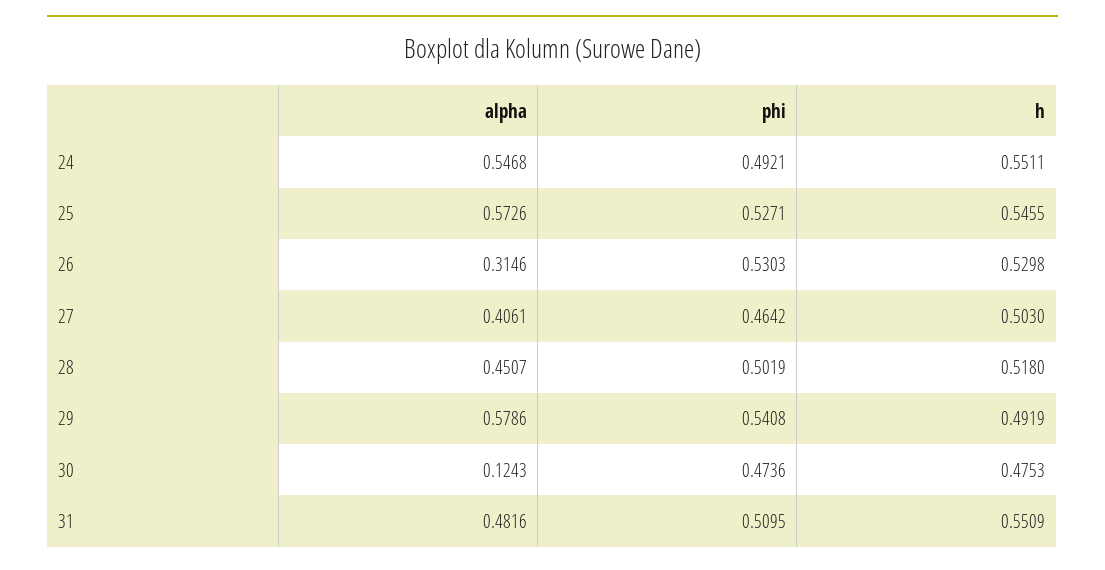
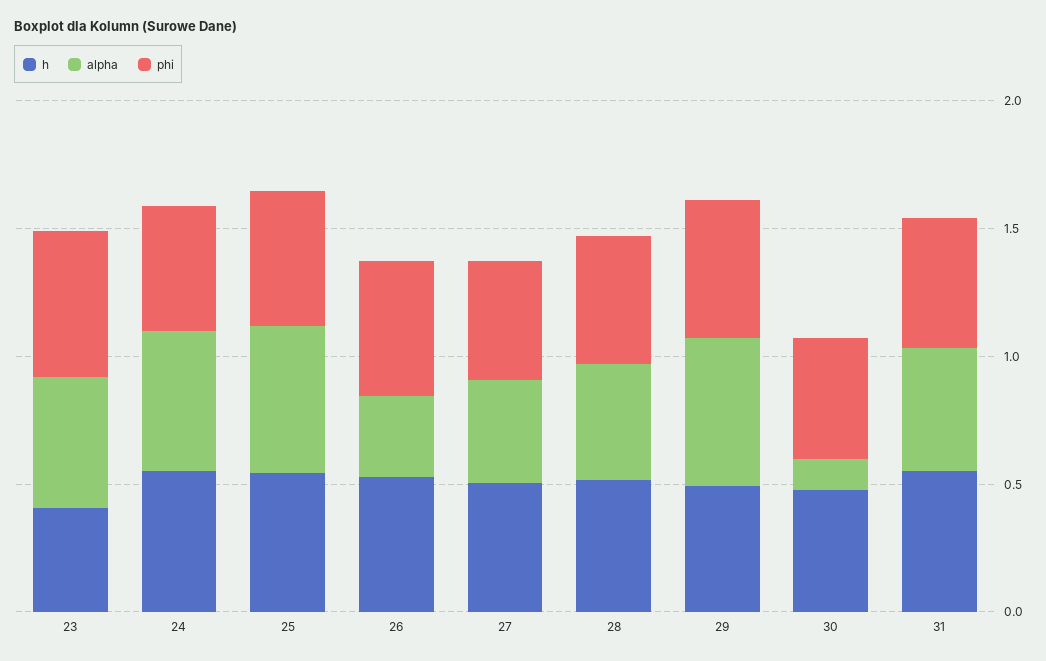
  {
    "alpha": {
      "24": 0.5468,
      "25": 0.5726,
      "26": 0.3146,
      "27": 0.4061,
      "28": 0.4507,
      "29": 0.5786,
      "30": 0.1243,
-     "31": 0.4816
+     "31": 0.4816,
+     "23": 0.5
    },
    "phi": {
      "24": 0.4921,
      "25": 0.5271,
      "26": 0.5303,
      "27": 0.4642,
      "28": 0.5019,
      "29": 0.5408,
      "30": 0.4736,
-     "31": 0.5095
+     "31": 0.5095,
+     "23": 0.6
    },
    "h": {
      "24": 0.5511,
      "25": 0.5455,
      "26": 0.5298,
      "27": 0.503,
      "28": 0.518,
      "29": 0.4919,
      "30": 0.4753,
-     "31": 0.5509
+     "31": 0.5509,
+     "23": 0.4
    }
  }

